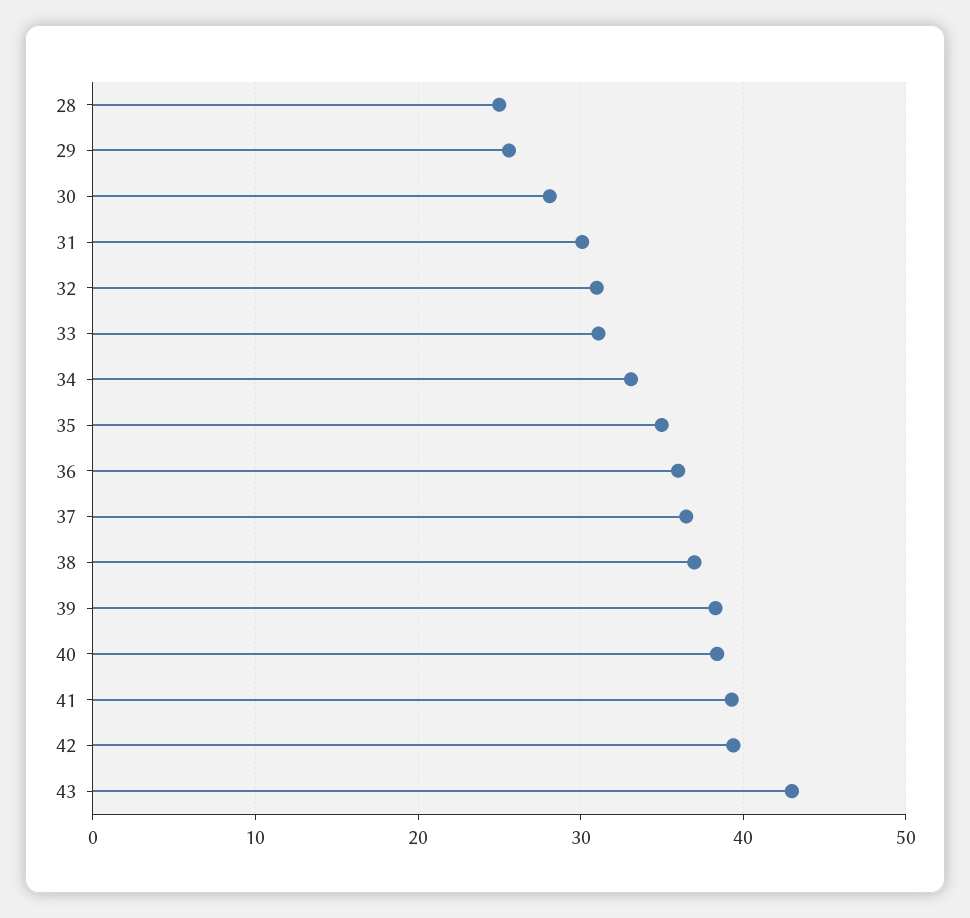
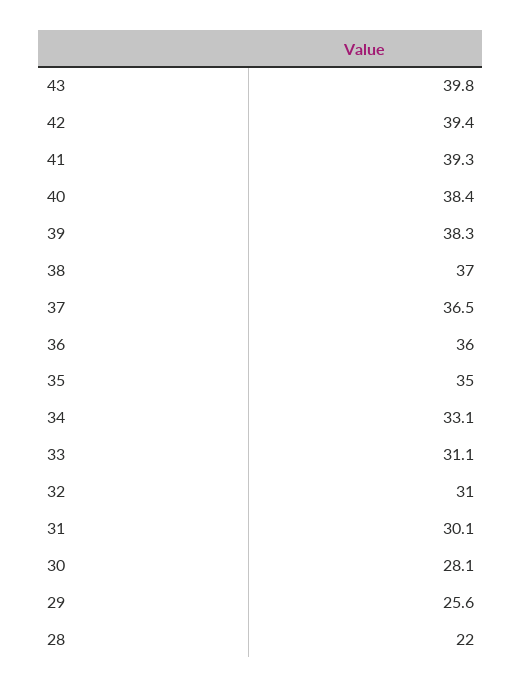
  {
-   "28": 25,
+   "28": 22,
    "29": 25.6,
    "30": 28.1,
    "31": 30.1,
    "32": 31,
    "33": 31.1,
    "34": 33.1,
    "35": 35,
    "36": 36,
    "37": 36.5,
    "38": 37,
    "39": 38.3,
    "40": 38.4,
    "41": 39.3,
    "42": 39.4,
-   "43": 43
+   "43": 39.8
  }

